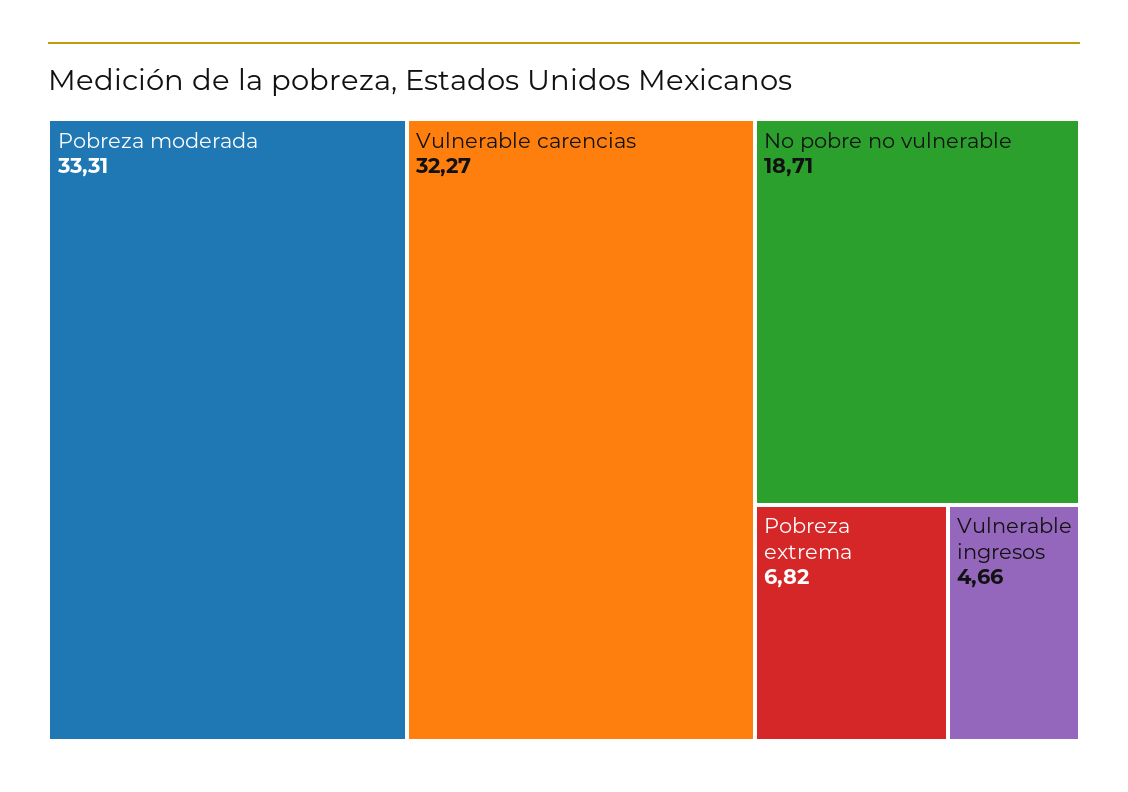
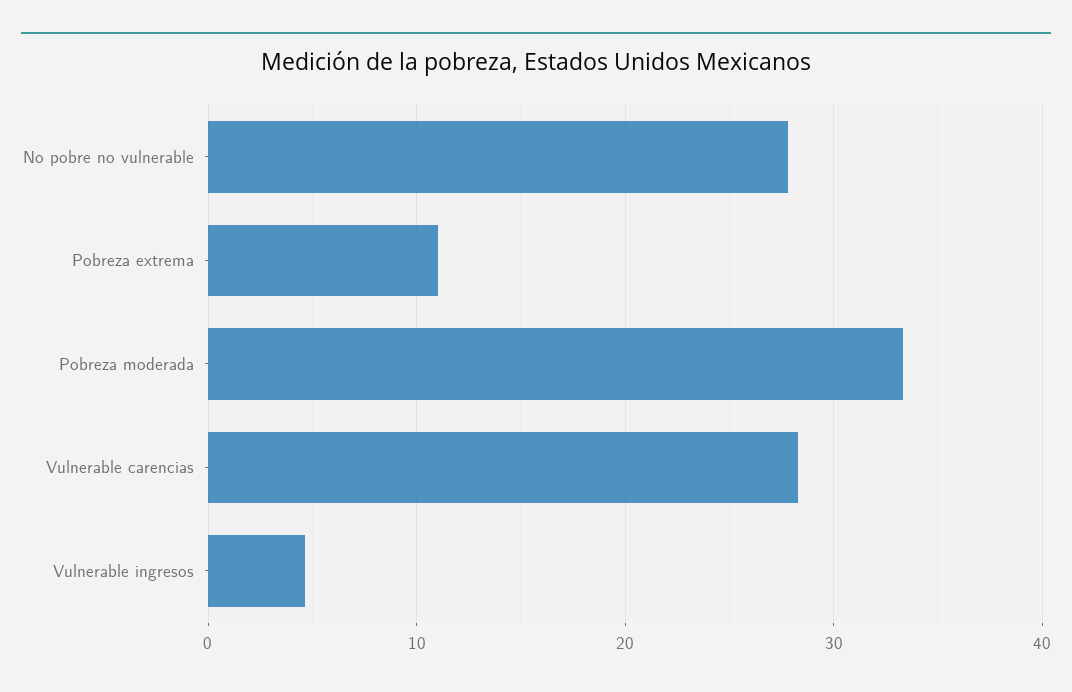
  {
    "Pobreza moderada": 33.31,
-   "Vulnerable carencias": 32.27,
+   "Vulnerable carencias": 28,
-   "No pobre no vulnerable": 18.71,
+   "No pobre no vulnerable": 28,
-   "Pobreza extrema": 6.82,
+   "Pobreza extrema": 11,
    "Vulnerable ingresos": 4.66
  }

